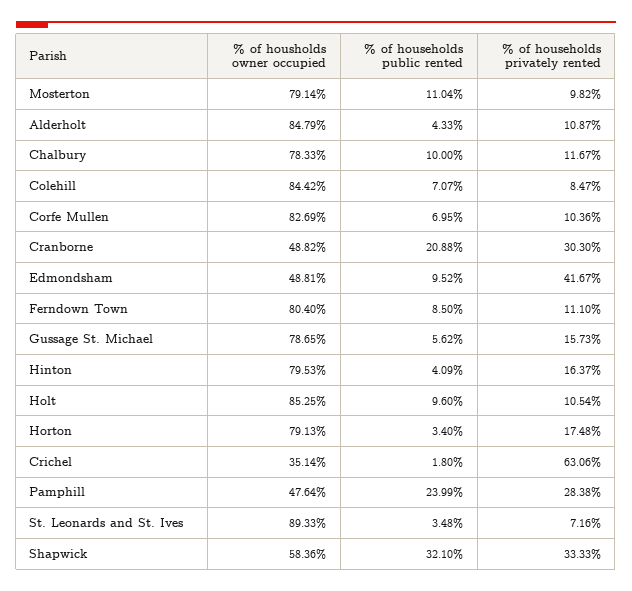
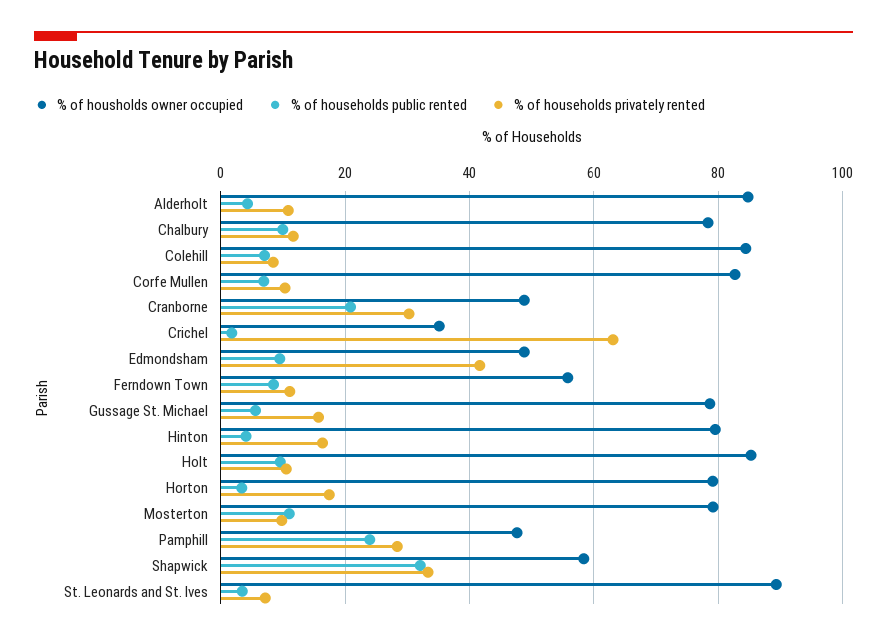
  {
    "% of housholds owner occupied": {
      "Mosterton": 79.14,
      "Alderholt": 84.79,
      "Chalbury": 78.33,
      "Colehill": 84.42,
      "Corfe Mullen": 82.69,
      "Cranborne": 48.82,
      "Edmondsham": 48.81,
-     "Ferndown Town": 80.4,
+     "Ferndown Town": 56,
      "Gussage St. Michael": 78.65,
      "Hinton": 79.53,
      "Holt": 85.25,
      "Horton": 79.13,
      "Crichel": 35.14,
      "Pamphill": 47.64,
      "St. Leonards and St. Ives": 89.33,
      "Shapwick": 58.36
    },
    "% of households public rented": {
      "Mosterton": 11.04,
      "Alderholt": 4.33,
      "Chalbury": 10,
      "Colehill": 7.07,
      "Corfe Mullen": 6.95,
      "Cranborne": 20.88,
      "Edmondsham": 9.52,
      "Ferndown Town": 8.5,
      "Gussage St. Michael": 5.62,
      "Hinton": 4.09,
      "Holt": 9.6,
      "Horton": 3.4,
      "Crichel": 1.8,
      "Pamphill": 23.99,
      "St. Leonards and St. Ives": 3.48,
      "Shapwick": 32.1
    },
    "% of households privately rented": {
      "Mosterton": 9.82,
      "Alderholt": 10.87,
      "Chalbury": 11.67,
      "Colehill": 8.47,
      "Corfe Mullen": 10.36,
      "Cranborne": 30.3,
      "Edmondsham": 41.67,
      "Ferndown Town": 11.1,
      "Gussage St. Michael": 15.73,
      "Hinton": 16.37,
      "Holt": 10.54,
      "Horton": 17.48,
      "Crichel": 63.06,
      "Pamphill": 28.38,
      "St. Leonards and St. Ives": 7.16,
      "Shapwick": 33.33
    }
  }

